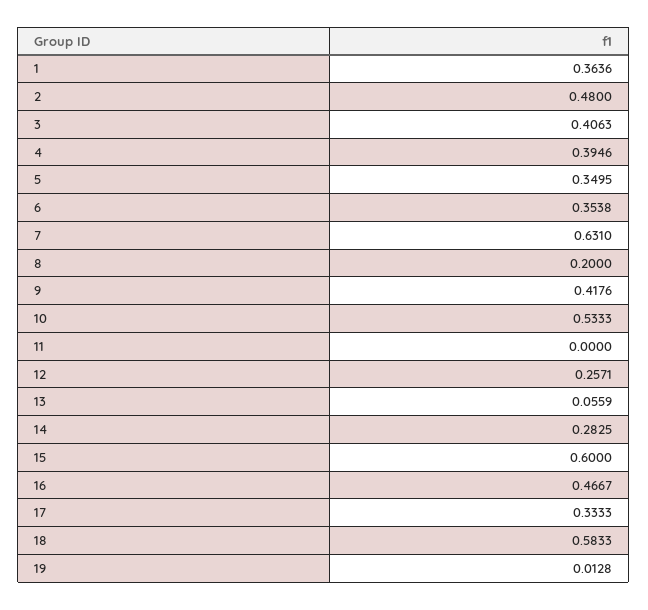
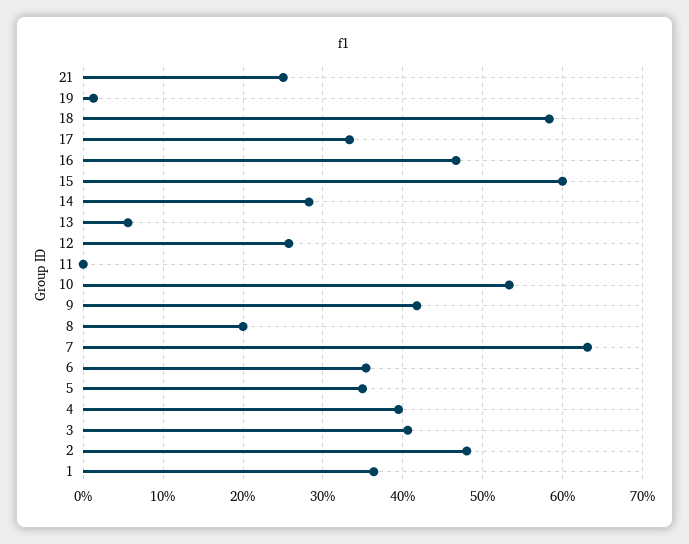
  {
    "1": 0.3636,
    "2": 0.48,
    "3": 0.4063,
    "4": 0.3946,
    "5": 0.3495,
    "6": 0.3538,
    "7": 0.631,
    "8": 0.2,
    "9": 0.4176,
    "10": 0.5333,
    "11": 0,
    "12": 0.2571,
    "13": 0.0559,
    "14": 0.2825,
    "15": 0.6,
    "16": 0.4667,
    "17": 0.3333,
    "18": 0.5833,
-   "19": 0.0128
+   "19": 0.0128,
+   "21": 0.25
  }

